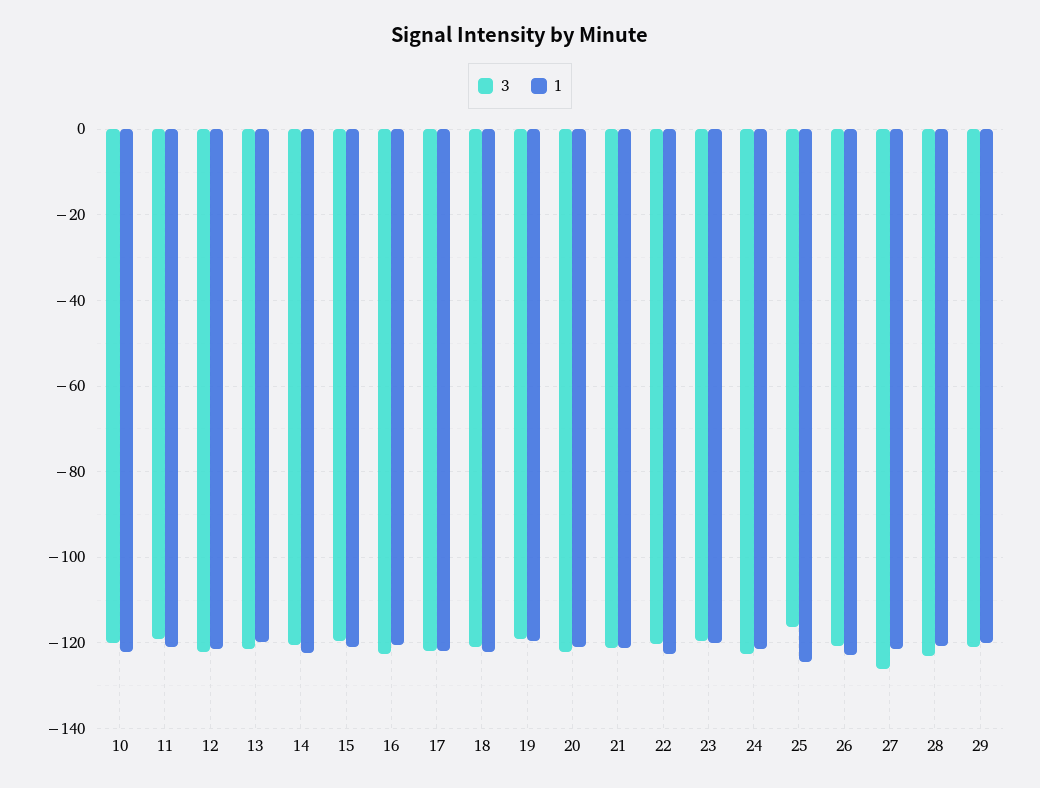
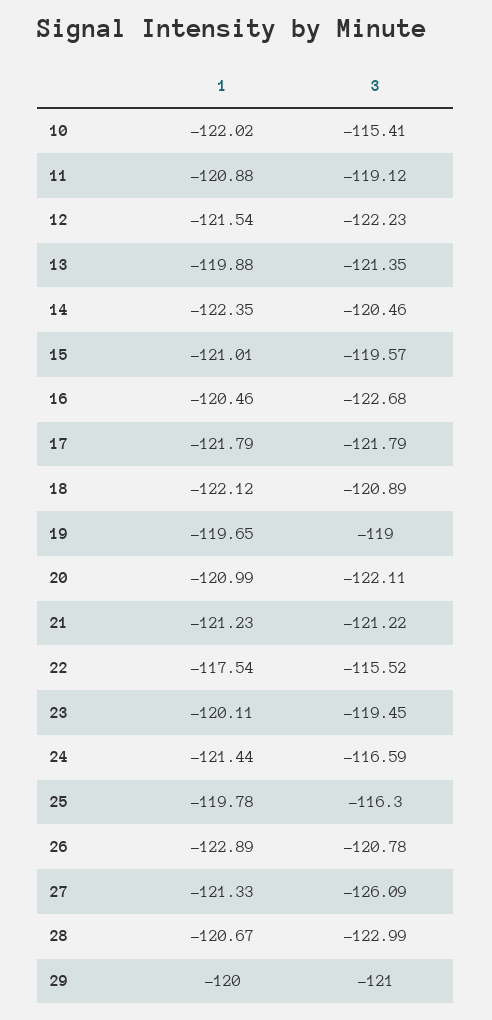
  {
    "3": {
-     "10": -120,
+     "10": -115.41,
      "11": -119.12,
      "12": -122.23,
      "13": -121.35,
      "14": -120.46,
      "15": -119.57,
      "16": -122.68,
      "17": -121.79,
      "18": -120.89,
      "19": -119,
      "20": -122.11,
      "21": -121.22,
-     "22": -120,
+     "22": -115.52,
      "23": -119.45,
-     "24": -122,
+     "24": -116.59,
      "25": -116.3,
      "26": -120.78,
      "27": -126.09,
      "28": -122.99,
      "29": -121
    },
    "1": {
      "10": -122.02,
      "11": -120.88,
      "12": -121.54,
      "13": -119.88,
      "14": -122.35,
      "15": -121.01,
      "16": -120.46,
      "17": -121.79,
      "18": -122.12,
      "19": -119.65,
      "20": -120.99,
      "21": -121.23,
-     "22": -122,
+     "22": -117.54,
      "23": -120.11,
      "24": -121.44,
-     "25": -124,
+     "25": -119.78,
      "26": -122.89,
      "27": -121.33,
      "28": -120.67,
      "29": -120
    }
  }

